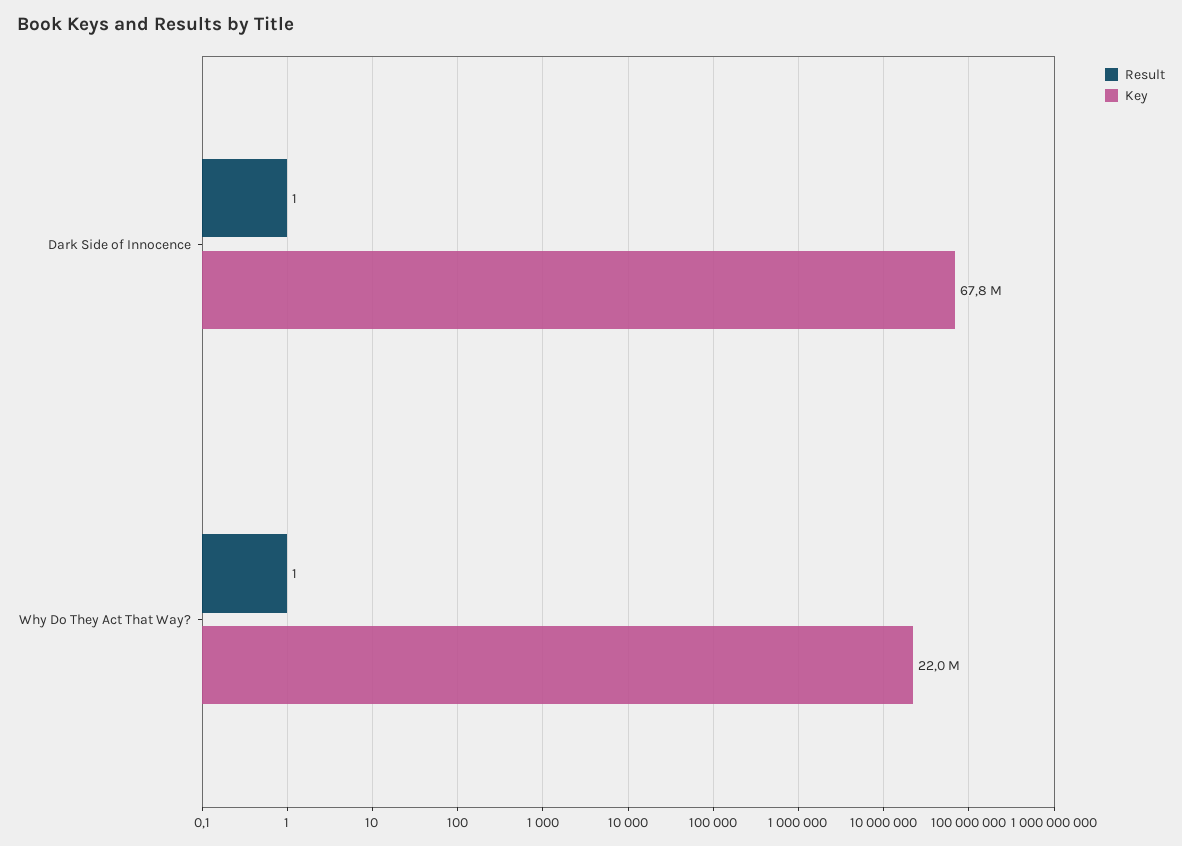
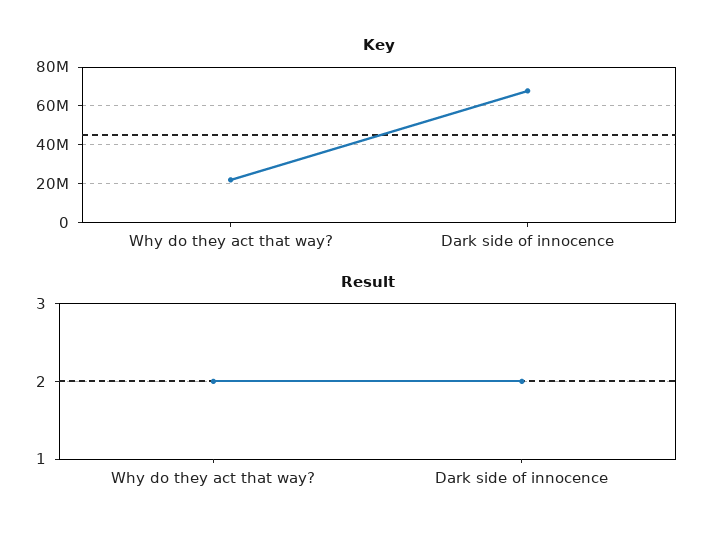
  {
    "Result": {
-     "Dark Side of Innocence": 1,
+     "Dark Side of Innocence": 2,
-     "Why Do They Act That Way?": 1
+     "Why Do They Act That Way?": 2
    },
    "Key": {
      "Dark Side of Innocence": 67800000,
      "Why Do They Act That Way?": 22000000
    }
  }

